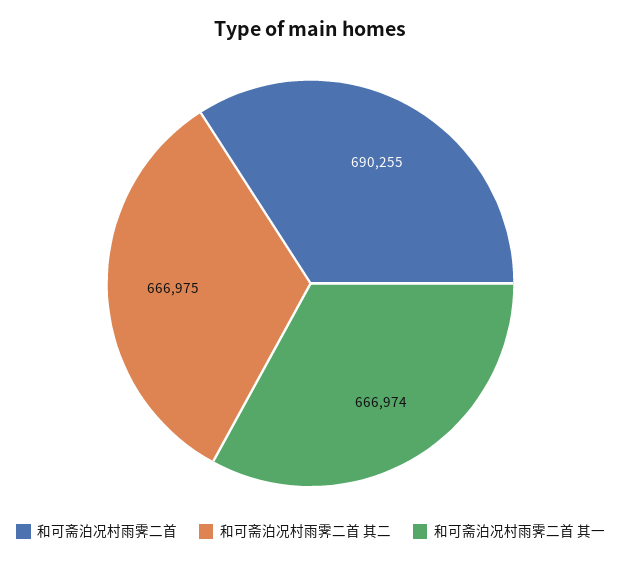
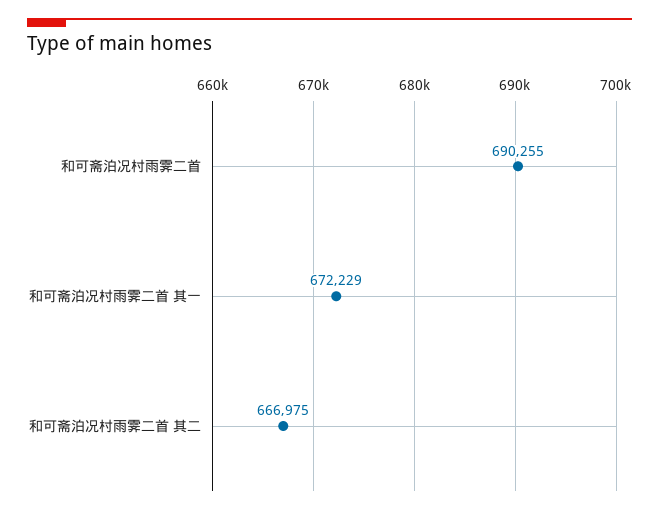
  {
    "和可斋泊况村雨霁二首": 690255,
    "和可斋泊况村雨霁二首 其二": 666975,
-   "和可斋泊况村雨霁二首 其一": 666974
+   "和可斋泊况村雨霁二首 其一": 672229
  }

